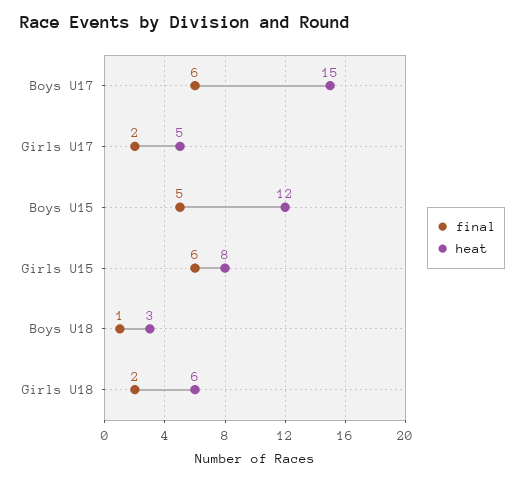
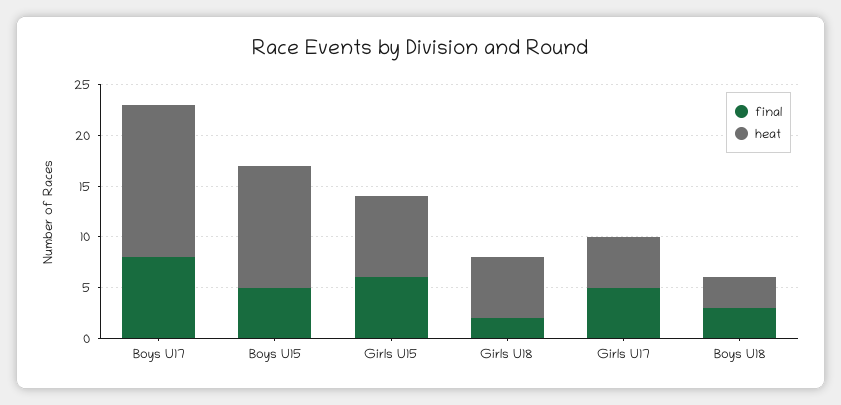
  {
    "final": {
-     "Boys U17": 6,
+     "Boys U17": 8,
-     "Girls U17": 2,
+     "Girls U17": 5,
      "Boys U15": 5,
      "Girls U15": 6,
-     "Boys U18": 1,
+     "Boys U18": 3,
      "Girls U18": 2
    },
    "heat": {
      "Boys U17": 15,
      "Girls U17": 5,
      "Boys U15": 12,
      "Girls U15": 8,
      "Boys U18": 3,
      "Girls U18": 6
    }
  }

